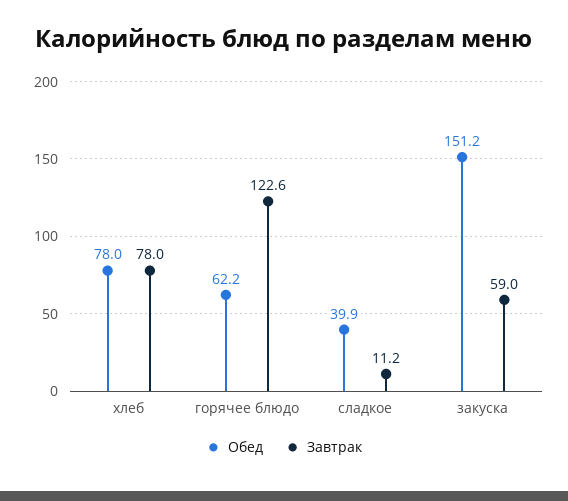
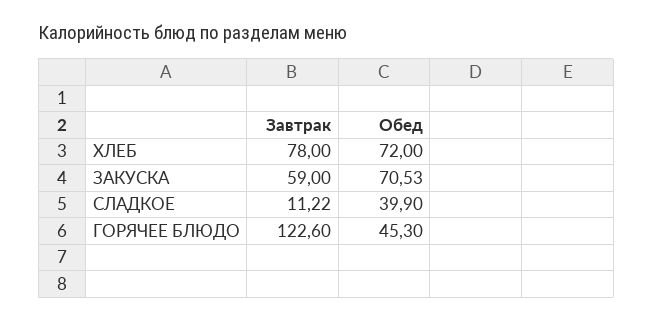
  {
    "Обед": {
-     "хлеб": 78,
+     "хлеб": 72,
-     "горячее блюдо": 62.2,
+     "горячее блюдо": 45.3,
      "сладкое": 39.9,
-     "закуска": 151.2
+     "закуска": 70.53
    },
    "Завтрак": {
      "хлеб": 78,
      "горячее блюдо": 122.6,
      "сладкое": 11.22,
      "закуска": 59
    }
  }

